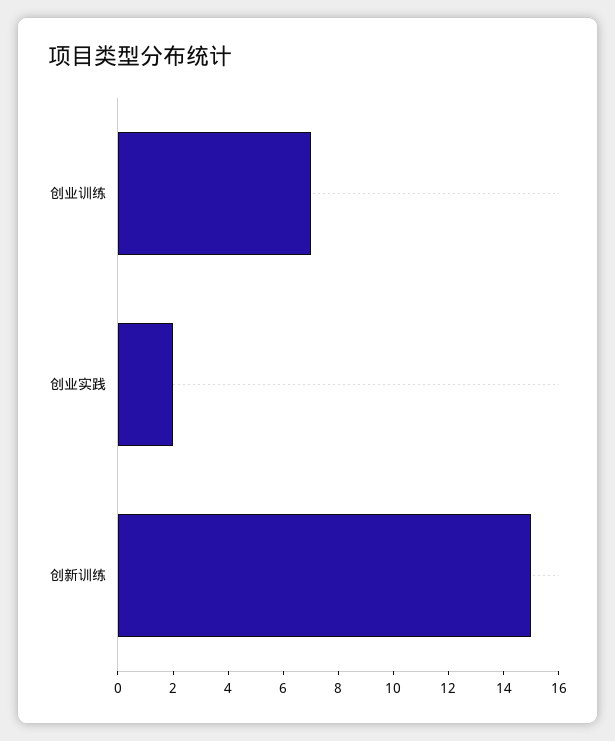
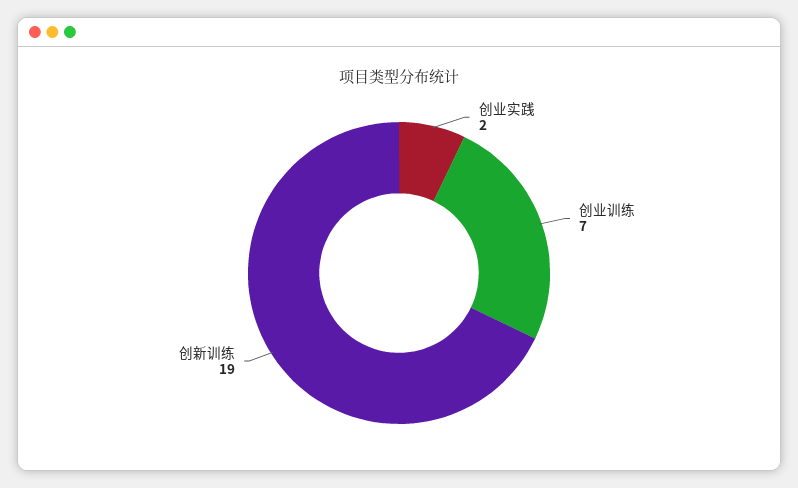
  {
    "创业训练": 7,
    "创业实践": 2,
-   "创新训练": 15
+   "创新训练": 19
  }

